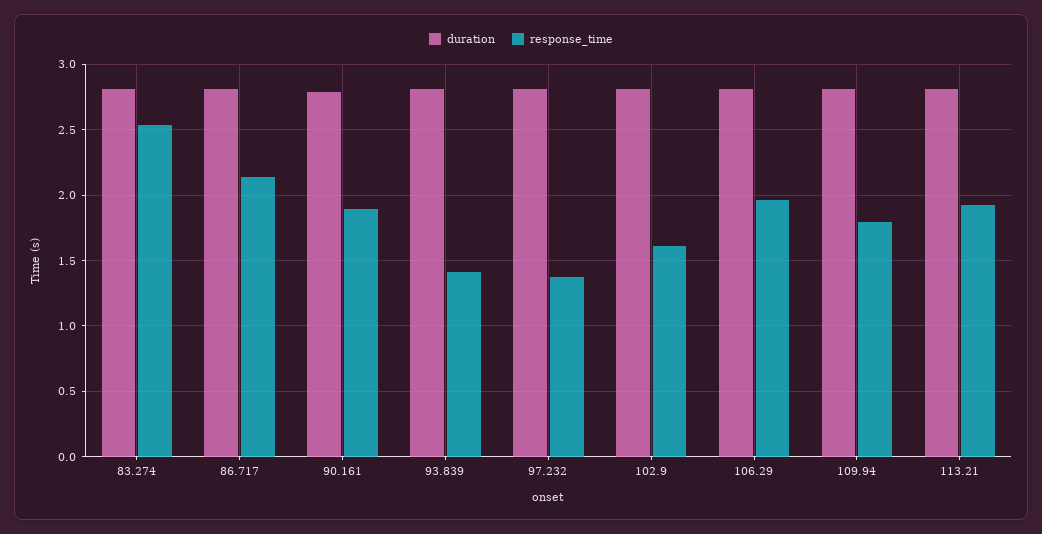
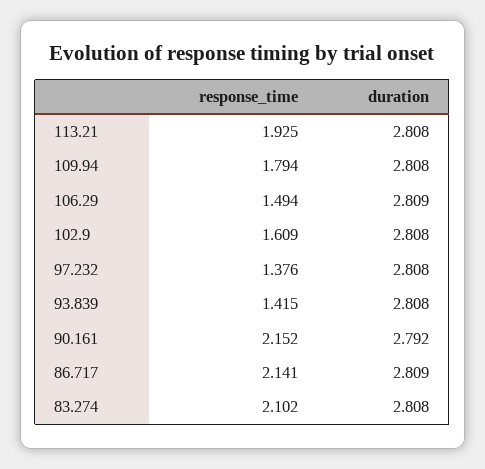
  {
    "duration": {
      "83.274": 2.808,
      "86.717": 2.809,
      "90.161": 2.792,
      "93.839": 2.808,
      "97.232": 2.808,
      "102.9": 2.808,
      "106.29": 2.809,
      "109.94": 2.808,
      "113.21": 2.808
    },
    "response_time": {
-     "83.274": 2.55,
+     "83.274": 2.102,
      "86.717": 2.141,
-     "90.161": 1.9,
+     "90.161": 2.152,
      "93.839": 1.415,
      "97.232": 1.376,
      "102.9": 1.609,
-     "106.29": 1.95,
+     "106.29": 1.494,
      "109.94": 1.794,
      "113.21": 1.925
    }
  }

